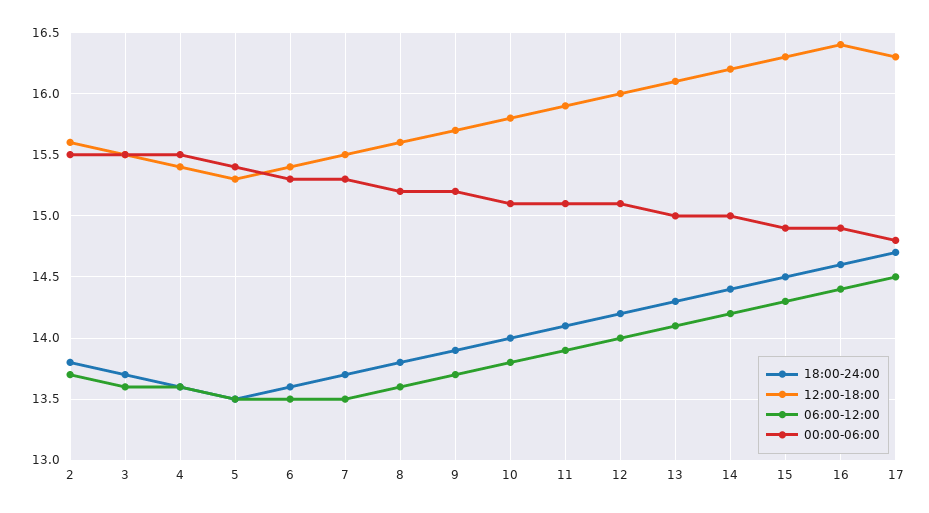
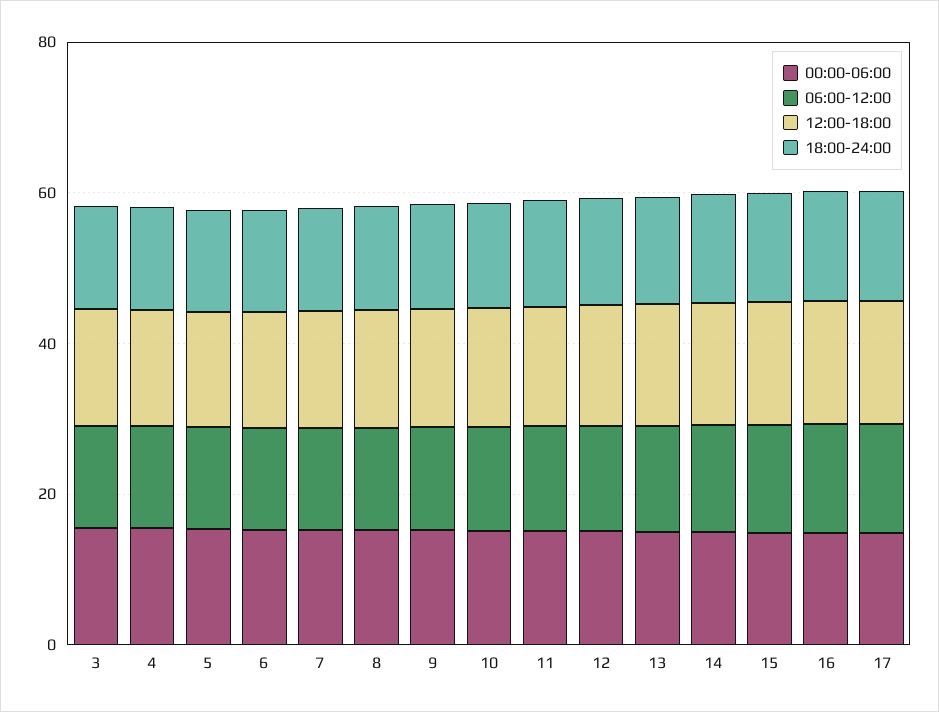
  {
    "18:00-24:00": {
-     "2": 13.8,
      "3": 13.7,
      "4": 13.6,
      "5": 13.5,
      "6": 13.6,
      "7": 13.7,
      "8": 13.8,
      "9": 13.9,
      "10": 14,
      "11": 14.1,
      "12": 14.2,
      "13": 14.3,
      "14": 14.4,
      "15": 14.5,
      "16": 14.6,
      "17": 14.7
    },
    "12:00-18:00": {
-     "2": 15.6,
      "3": 15.5,
      "4": 15.4,
      "5": 15.3,
      "6": 15.4,
      "7": 15.5,
      "8": 15.6,
      "9": 15.7,
      "10": 15.8,
      "11": 15.9,
      "12": 16,
      "13": 16.1,
      "14": 16.2,
      "15": 16.3,
      "16": 16.4,
      "17": 16.3
    },
    "06:00-12:00": {
-     "2": 13.7,
      "3": 13.6,
      "4": 13.6,
      "5": 13.5,
      "6": 13.5,
      "7": 13.5,
      "8": 13.6,
      "9": 13.7,
      "10": 13.8,
      "11": 13.9,
      "12": 14,
      "13": 14.1,
      "14": 14.2,
      "15": 14.3,
      "16": 14.4,
      "17": 14.5
    },
    "00:00-06:00": {
-     "2": 15.5,
      "3": 15.5,
      "4": 15.5,
      "5": 15.4,
      "6": 15.3,
      "7": 15.3,
      "8": 15.2,
      "9": 15.2,
      "10": 15.1,
      "11": 15.1,
      "12": 15.1,
      "13": 15,
      "14": 15,
      "15": 14.9,
      "16": 14.9,
      "17": 14.8
    }
  }

